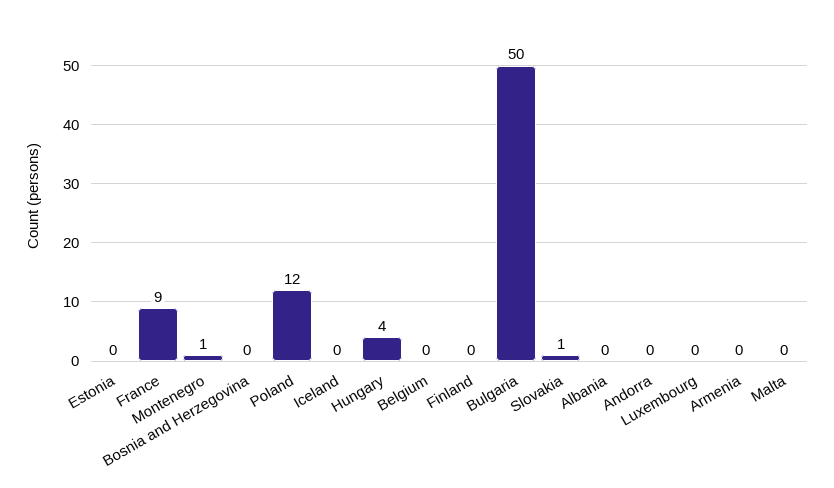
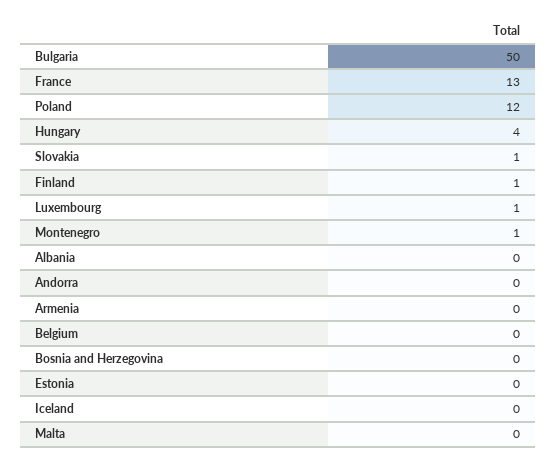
  {
    "Estonia": 0,
-   "France": 9,
+   "France": 13,
    "Montenegro": 1,
    "Bosnia and Herzegovina": 0,
    "Poland": 12,
    "Iceland": 0,
    "Hungary": 4,
    "Belgium": 0,
-   "Finland": 0,
+   "Finland": 1,
    "Bulgaria": 50,
    "Slovakia": 1,
    "Albania": 0,
    "Andorra": 0,
-   "Luxembourg": 0,
+   "Luxembourg": 1,
    "Armenia": 0,
    "Malta": 0
  }

